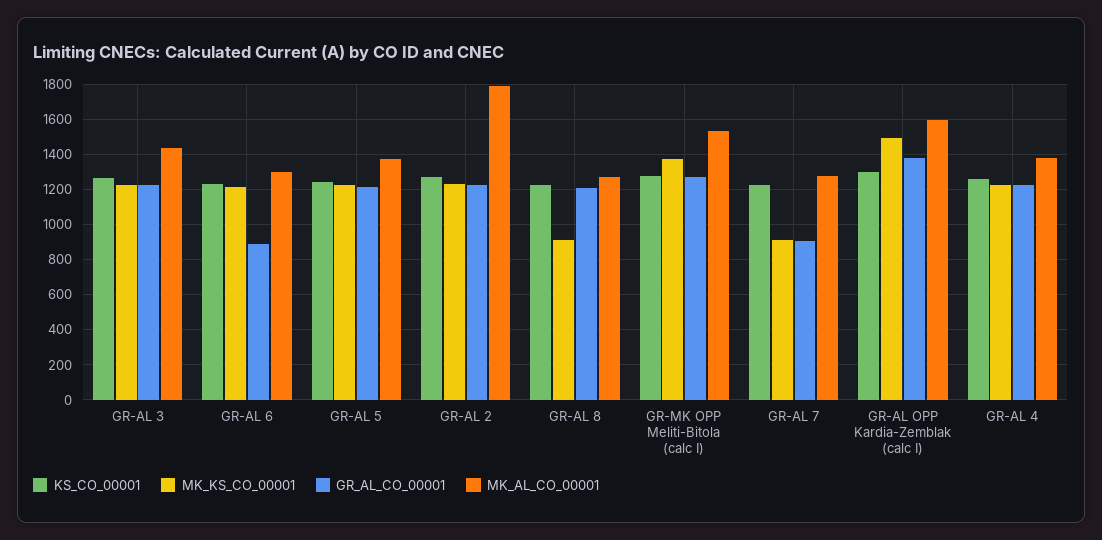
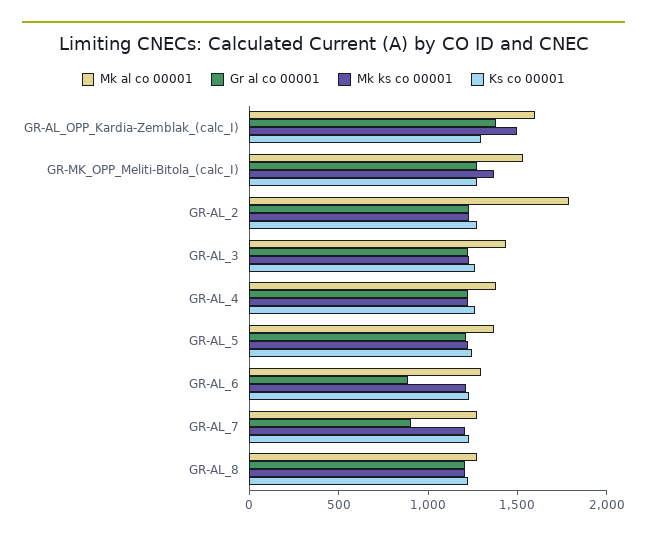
  {
    "KS_CO_00001": {
      "GR-AL 3": 1250,
      "GR-AL 6": 1250,
      "GR-AL 5": 1250,
      "GR-AL 2": 1250,
      "GR-AL 8": 1250,
      "GR-MK OPP Meliti-Bitola (calc I)": 1300,
      "GR-AL 7": 1250,
      "GR-AL OPP Kardia-Zemblak (calc I)": 1300,
      "GR-AL 4": 1250
    },
    "MK_KS_CO_00001": {
      "GR-AL 3": 1250,
      "GR-AL 6": 1200,
      "GR-AL 5": 1200,
      "GR-AL 2": 1250,
-     "GR-AL 8": 900,
+     "GR-AL 8": 1200,
      "GR-MK OPP Meliti-Bitola (calc I)": 1350,
-     "GR-AL 7": 900,
+     "GR-AL 7": 1200,
      "GR-AL OPP Kardia-Zemblak (calc I)": 1500,
      "GR-AL 4": 1250
    },
    "GR_AL_CO_00001": {
      "GR-AL 3": 1250,
      "GR-AL 6": 900,
      "GR-AL 5": 1200,
      "GR-AL 2": 1250,
      "GR-AL 8": 1200,
      "GR-MK OPP Meliti-Bitola (calc I)": 1250,
      "GR-AL 7": 900,
      "GR-AL OPP Kardia-Zemblak (calc I)": 1400,
      "GR-AL 4": 1200
    },
    "MK_AL_CO_00001": {
      "GR-AL 3": 1450,
      "GR-AL 6": 1300,
      "GR-AL 5": 1350,
      "GR-AL 2": 1800,
      "GR-AL 8": 1250,
      "GR-MK OPP Meliti-Bitola (calc I)": 1550,
      "GR-AL 7": 1300,
      "GR-AL OPP Kardia-Zemblak (calc I)": 1600,
      "GR-AL 4": 1400
    }
  }

